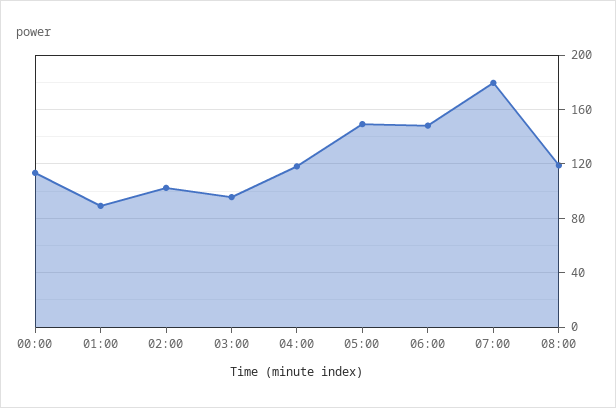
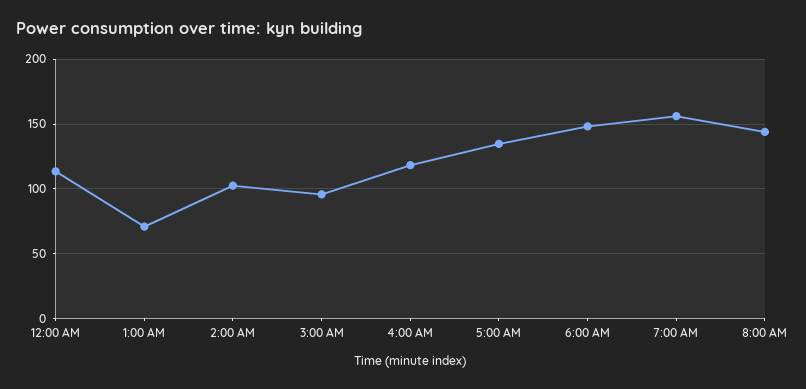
  {
    "00:00": 115,
-   "01:00": 90,
+   "01:00": 70,
    "02:00": 100,
    "03:00": 95,
    "04:00": 120,
-   "05:00": 150,
+   "05:00": 135,
    "06:00": 150,
-   "07:00": 180,
+   "07:00": 155,
-   "08:00": 120
+   "08:00": 145
  }

